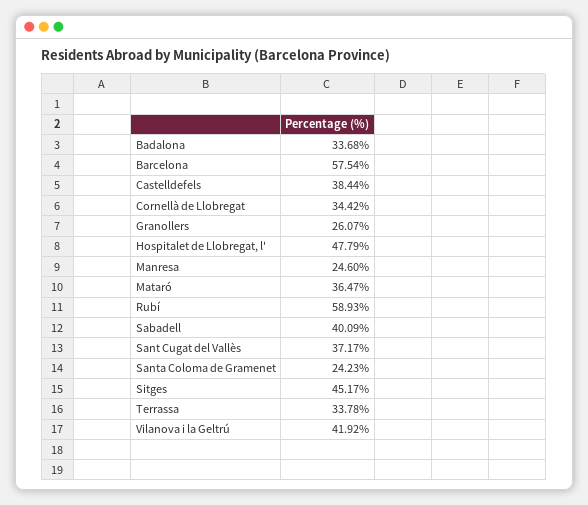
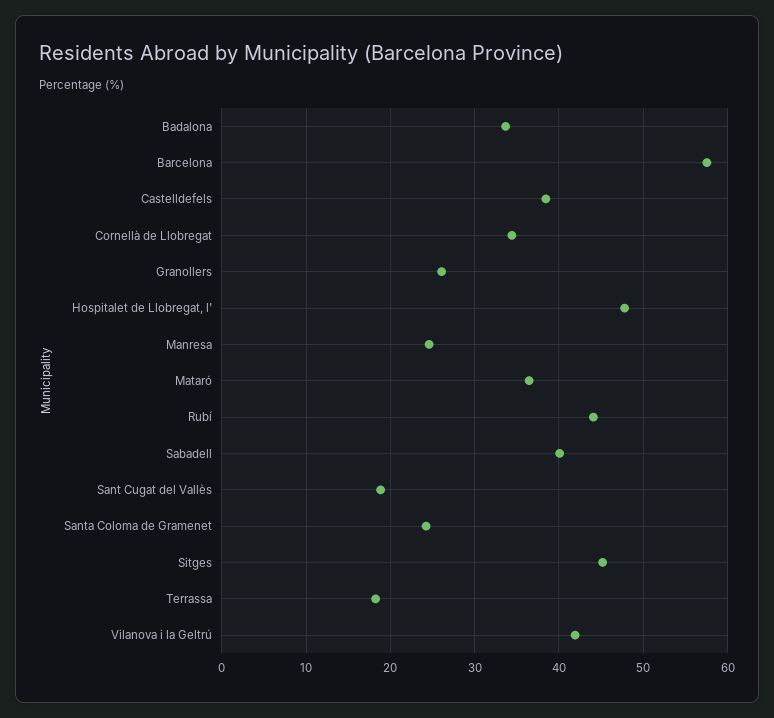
  {
    "Badalona": 33.68,
    "Barcelona": 57.54,
    "Castelldefels": 38.44,
    "Cornellà de Llobregat": 34.42,
    "Granollers": 26.07,
    "Hospitalet de Llobregat, l'": 47.79,
    "Manresa": 24.6,
    "Mataró": 36.47,
-   "Rubí": 58.93,
+   "Rubí": 44,
    "Sabadell": 40.09,
-   "Sant Cugat del Vallès": 37.17,
+   "Sant Cugat del Vallès": 19,
    "Santa Coloma de Gramenet": 24.23,
    "Sitges": 45.17,
-   "Terrassa": 33.78,
+   "Terrassa": 18,
    "Vilanova i la Geltrú": 41.92
  }

